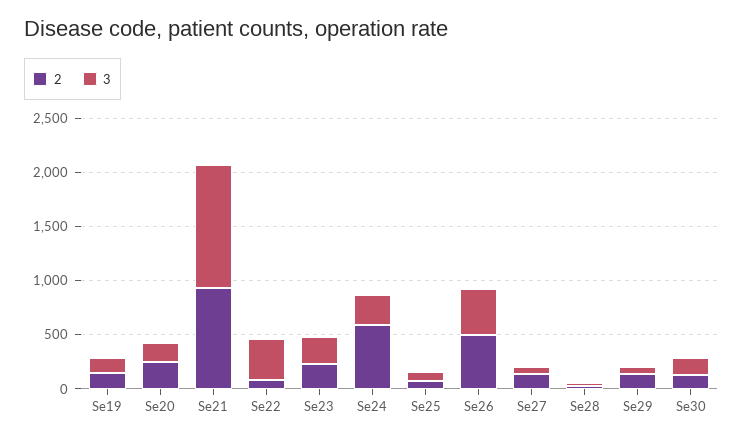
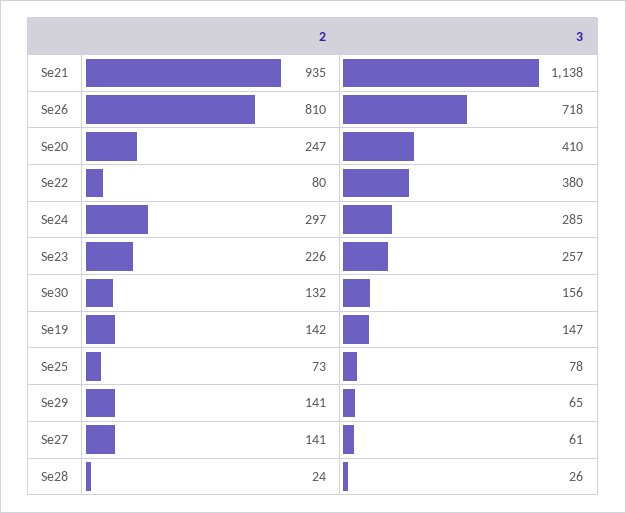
  {
    "2": {
      "Se19": 142,
      "Se20": 247,
      "Se21": 935,
      "Se22": 80,
      "Se23": 226,
-     "Se24": 600,
+     "Se24": 297,
      "Se25": 73,
-     "Se26": 500,
+     "Se26": 810,
      "Se27": 141,
      "Se28": 24,
      "Se29": 141,
      "Se30": 132
    },
    "3": {
      "Se19": 147,
-     "Se20": 200,
+     "Se20": 410,
      "Se21": 1138,
      "Se22": 380,
      "Se23": 257,
      "Se24": 285,
      "Se25": 78,
-     "Se26": 400,
+     "Se26": 718,
      "Se27": 61,
      "Se28": 26,
      "Se29": 65,
      "Se30": 156
    }
  }

